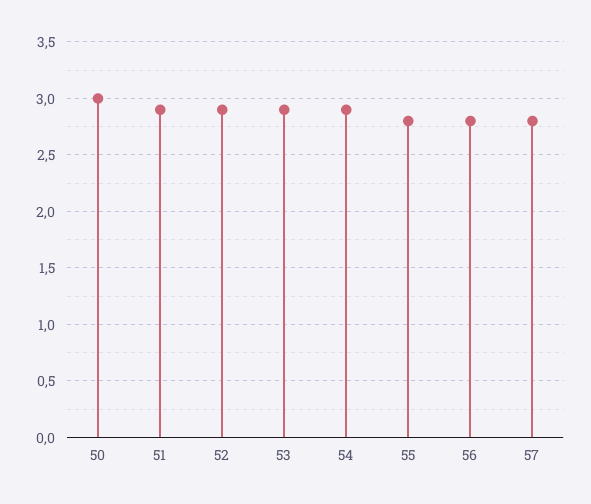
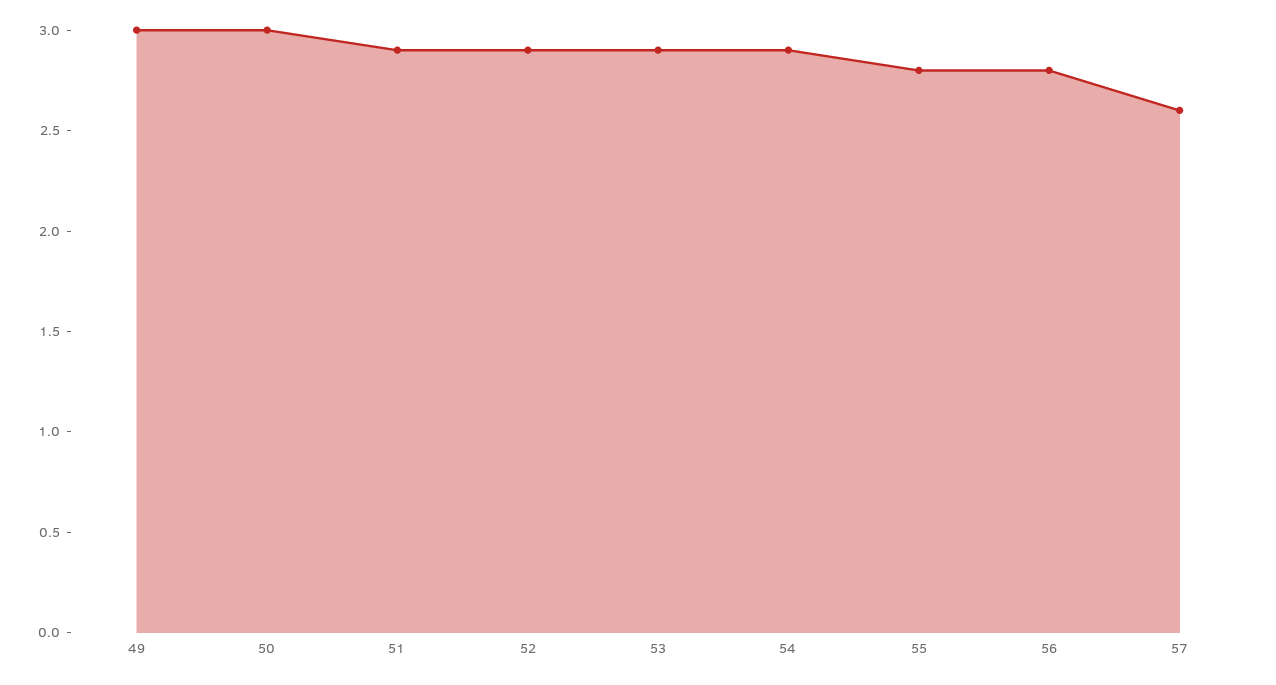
  {
    "50": 3,
    "51": 2.9,
    "52": 2.9,
    "53": 2.9,
    "54": 2.9,
    "55": 2.8,
    "56": 2.8,
-   "57": 2.8
+   "57": 2.6,
+   "49": 3
  }

